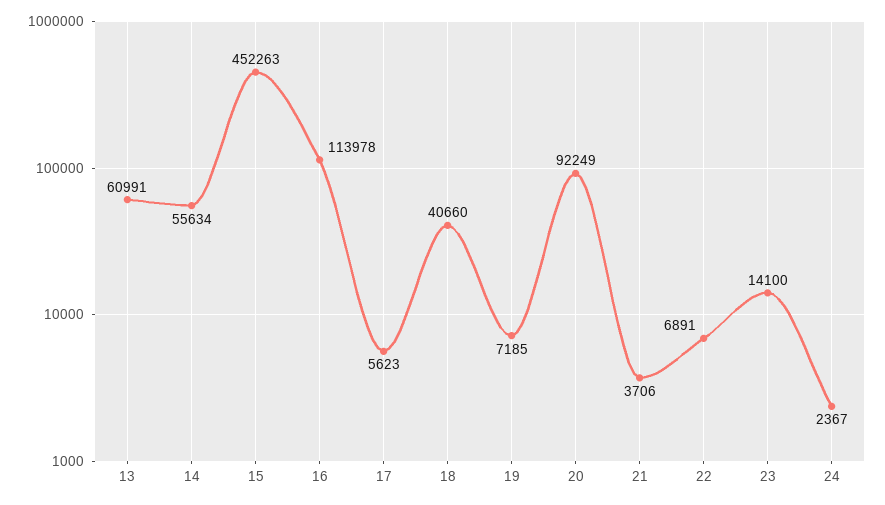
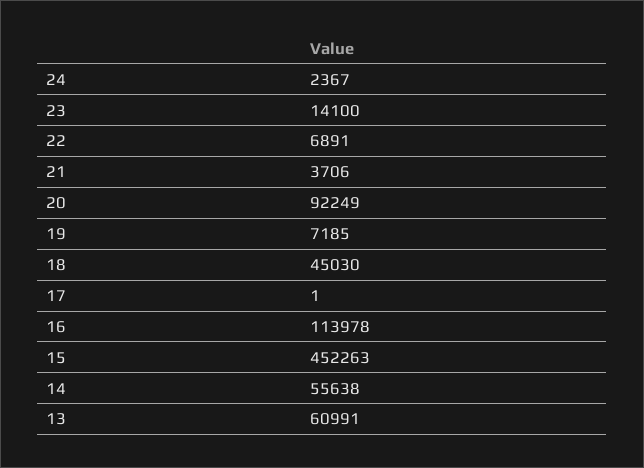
  {
    "13": 60991,
-   "14": 55634,
+   "14": 55638,
    "15": 452263,
    "16": 113978,
-   "17": 5623,
+   "17": 1,
-   "18": 40660,
+   "18": 45030,
    "19": 7185,
    "20": 92249,
    "21": 3706,
    "22": 6891,
    "23": 14100,
    "24": 2367
  }

